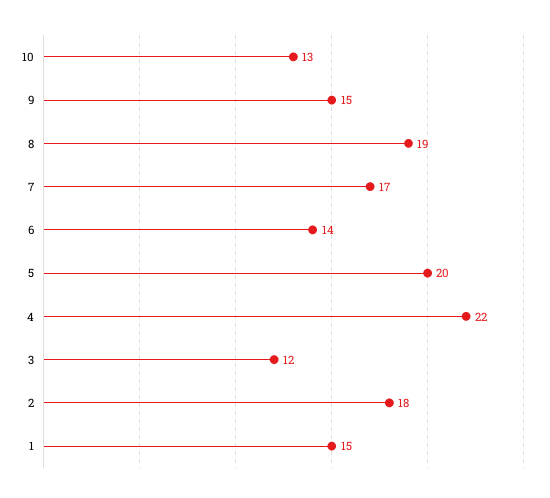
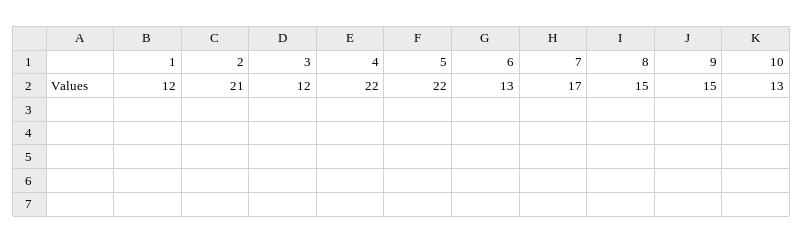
  {
    "10": 13,
    "9": 15,
-   "8": 19,
+   "8": 15,
    "7": 17,
-   "6": 14,
+   "6": 13,
-   "5": 20,
+   "5": 22,
    "4": 22,
    "3": 12,
-   "2": 18,
+   "2": 21,
-   "1": 15
+   "1": 12
  }

